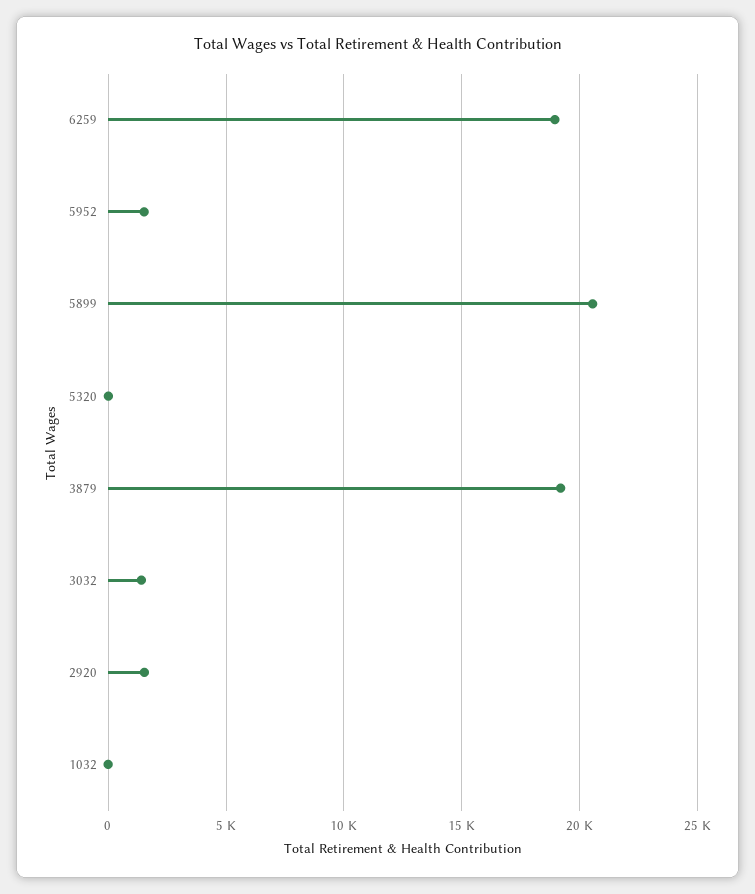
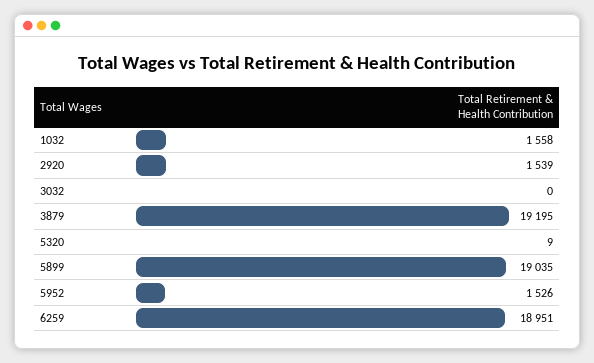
  {
    "6259": 18951,
    "5952": 1526,
-   "5899": 20500,
+   "5899": 19035,
    "5320": 9,
    "3879": 19195,
-   "3032": 1500,
+   "3032": 0,
    "2920": 1539,
-   "1032": 0
+   "1032": 1558
  }

